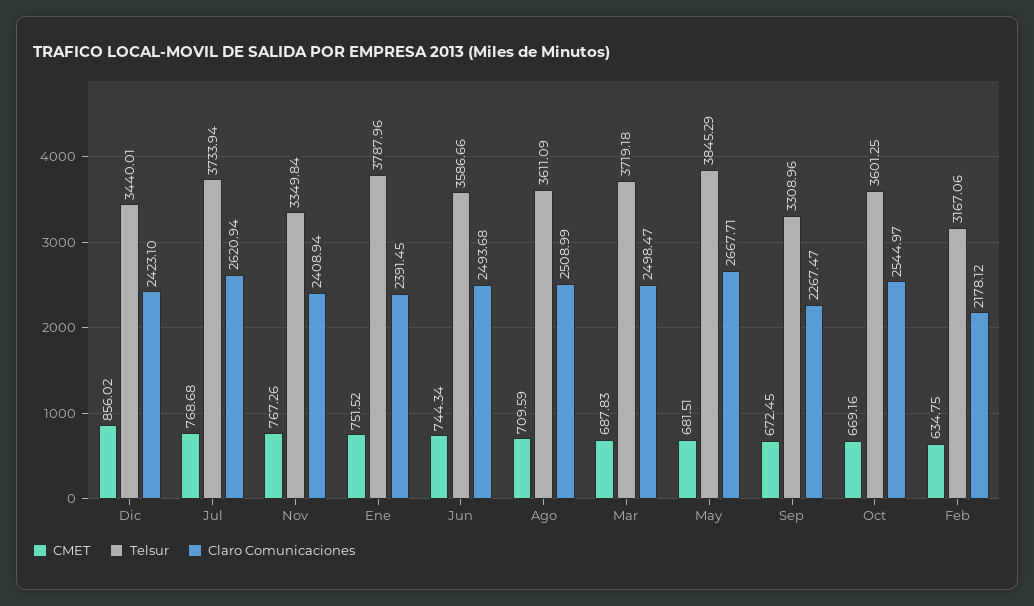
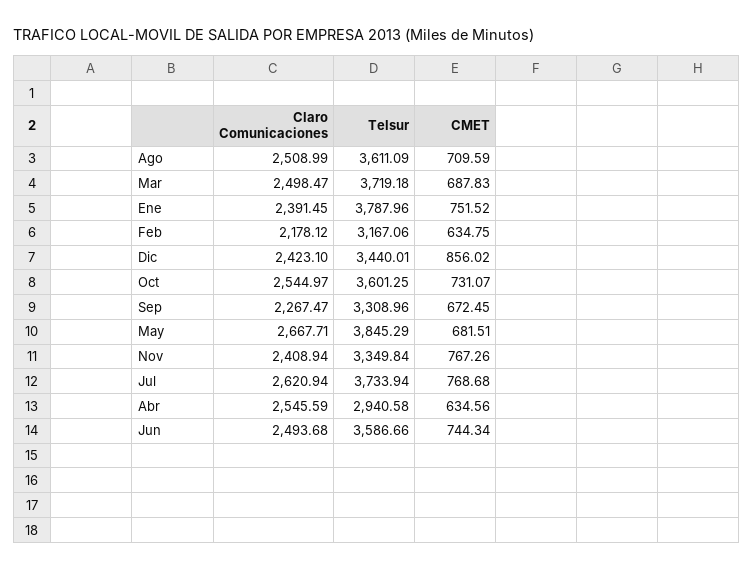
  {
    "CMET": {
      "Dic": 856.02,
      "Jul": 768.68,
      "Nov": 767.26,
      "Ene": 751.52,
      "Jun": 744.34,
      "Ago": 709.59,
      "Mar": 687.83,
      "May": 681.51,
      "Sep": 672.45,
-     "Oct": 669.16,
+     "Oct": 731.07,
-     "Feb": 634.75
+     "Feb": 634.75,
+     "Abr": 634.56
    },
    "Telsur": {
      "Dic": 3440.01,
      "Jul": 3733.94,
      "Nov": 3349.84,
      "Ene": 3787.96,
      "Jun": 3586.66,
      "Ago": 3611.09,
      "Mar": 3719.18,
      "May": 3845.29,
      "Sep": 3308.96,
      "Oct": 3601.25,
-     "Feb": 3167.06
+     "Feb": 3167.06,
+     "Abr": 2940.58
    },
    "Claro Comunicaciones": {
      "Dic": 2423.1,
      "Jul": 2620.94,
      "Nov": 2408.94,
      "Ene": 2391.45,
      "Jun": 2493.68,
      "Ago": 2508.99,
      "Mar": 2498.47,
      "May": 2667.71,
      "Sep": 2267.47,
      "Oct": 2544.97,
-     "Feb": 2178.12
+     "Feb": 2178.12,
+     "Abr": 2545.59
    }
  }

